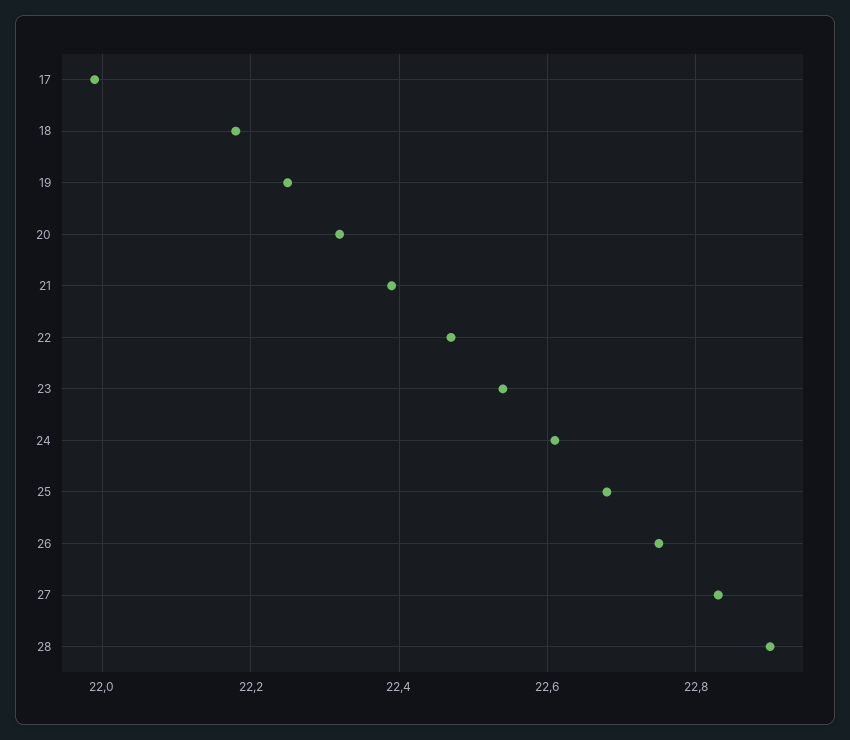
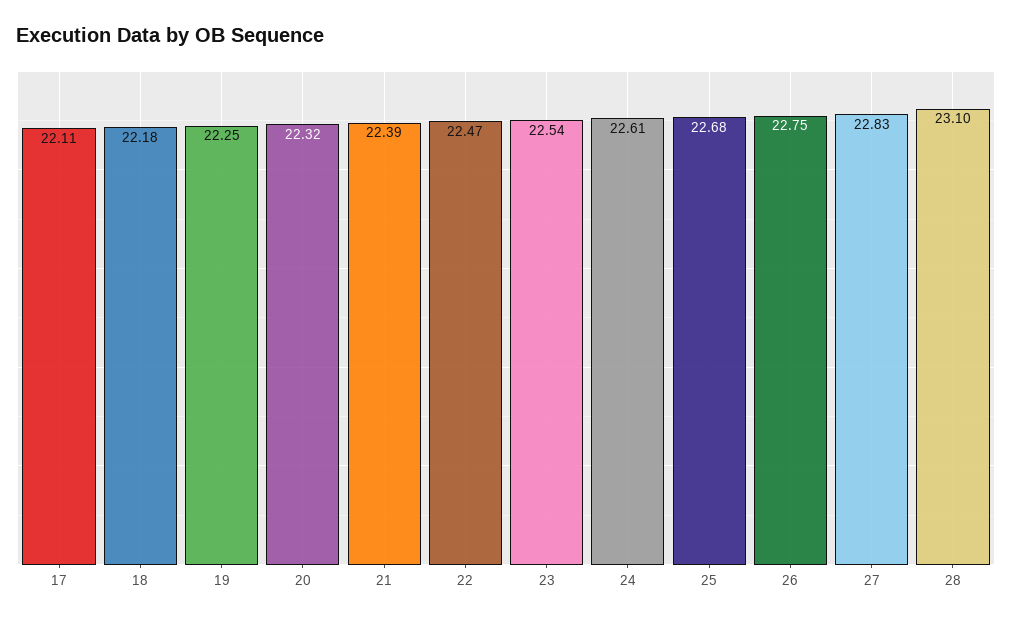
  {
-   "17": 22,
+   "17": 22.11,
    "18": 22.18,
    "19": 22.25,
    "20": 22.32,
    "21": 22.39,
    "22": 22.47,
    "23": 22.54,
    "24": 22.61,
    "25": 22.68,
    "26": 22.75,
    "27": 22.83,
-   "28": 22.9
+   "28": 23.1
  }

